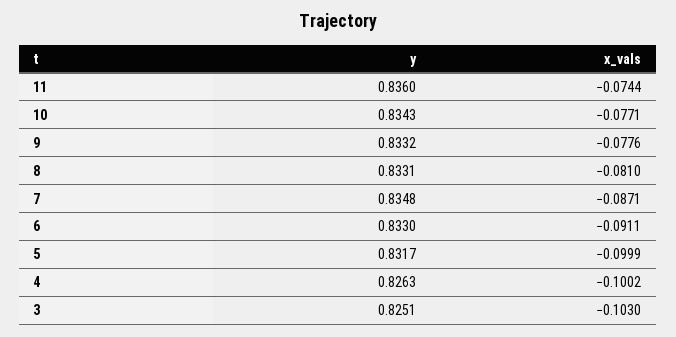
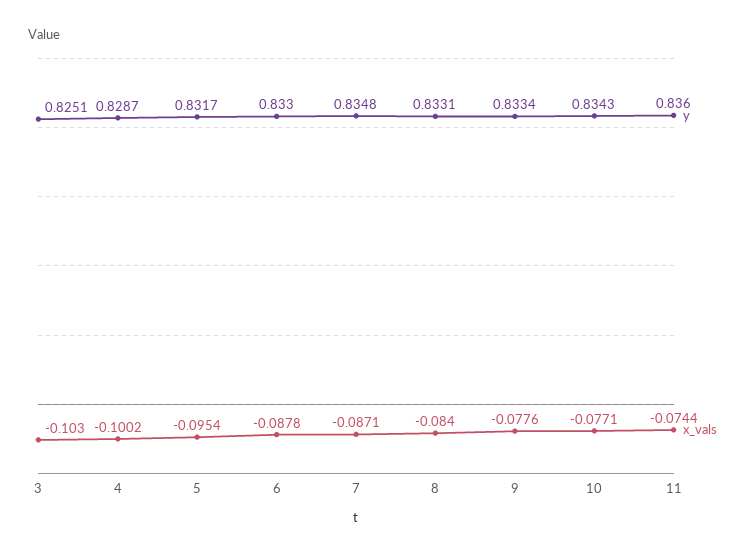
  {
    "y": {
      "11": 0.836,
      "10": 0.8343,
-     "9": 0.8332,
+     "9": 0.8334,
      "8": 0.8331,
      "7": 0.8348,
      "6": 0.833,
      "5": 0.8317,
-     "4": 0.8263,
+     "4": 0.8287,
      "3": 0.8251
    },
    "x_vals": {
      "11": -0.0744,
      "10": -0.0771,
      "9": -0.0776,
-     "8": -0.081,
+     "8": -0.084,
      "7": -0.0871,
-     "6": -0.0911,
+     "6": -0.0878,
-     "5": -0.0999,
+     "5": -0.0954,
      "4": -0.1002,
      "3": -0.103
    }
  }

